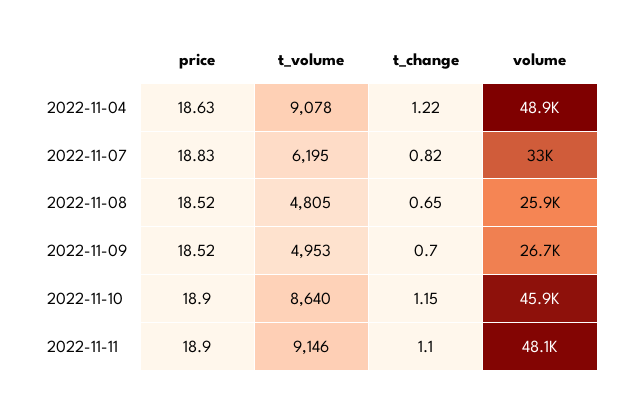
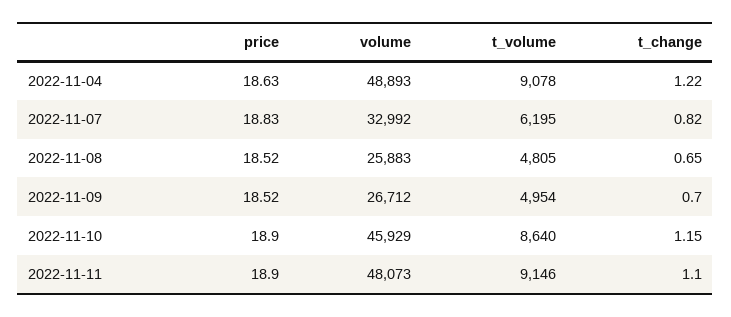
  {
    "price": {
      "2022-11-04": 18.63,
      "2022-11-07": 18.83,
      "2022-11-08": 18.52,
      "2022-11-09": 18.52,
      "2022-11-10": 18.9,
      "2022-11-11": 18.9
    },
    "t_volume": {
      "2022-11-04": 9078,
      "2022-11-07": 6195,
      "2022-11-08": 4805,
-     "2022-11-09": 4953,
+     "2022-11-09": 4954,
      "2022-11-10": 8640,
      "2022-11-11": 9146
    },
    "t_change": {
      "2022-11-04": 1.22,
      "2022-11-07": 0.82,
      "2022-11-08": 0.65,
      "2022-11-09": 0.7,
      "2022-11-10": 1.15,
      "2022-11-11": 1.1
    },
    "volume": {
      "2022-11-04": 48893,
      "2022-11-07": 32992,
      "2022-11-08": 25883,
      "2022-11-09": 26712,
      "2022-11-10": 45929,
      "2022-11-11": 48073
    }
  }

